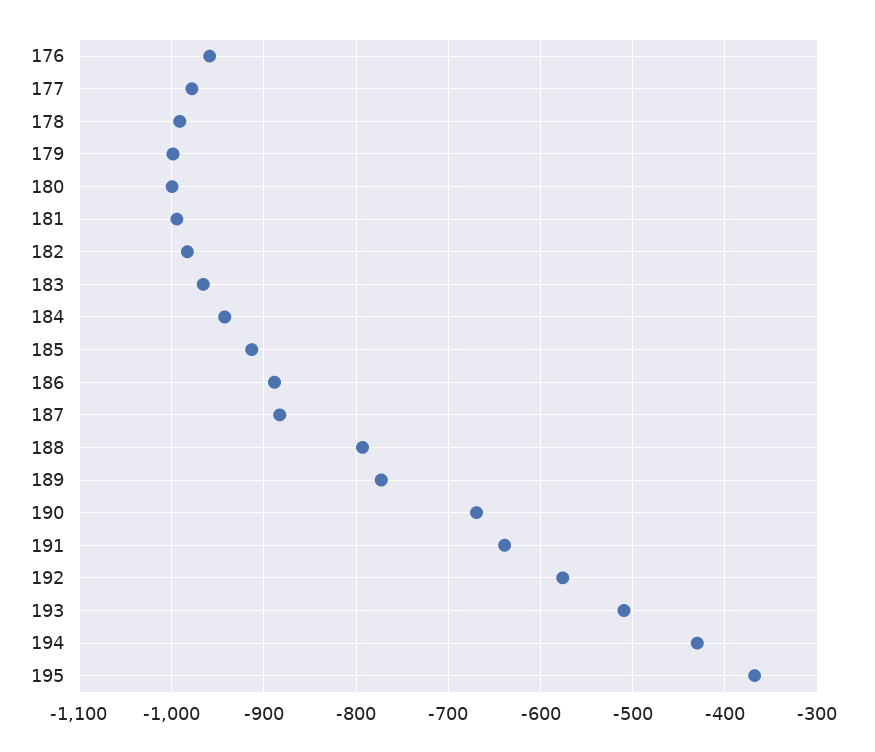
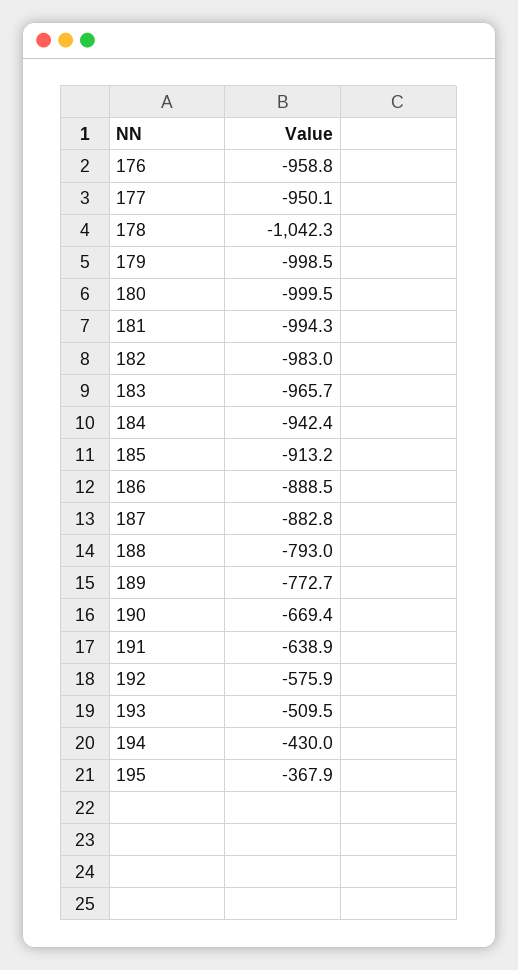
  {
    "176": -958.8,
-   "177": -980,
+   "177": -950.1,
-   "178": -990,
+   "178": -1042.3,
    "179": -998.5,
    "180": -999.5,
    "181": -994.3,
    "182": -983,
    "183": -965.7,
    "184": -942.4,
    "185": -913.2,
    "186": -888.5,
    "187": -882.8,
    "188": -793,
    "189": -772.7,
    "190": -669.4,
    "191": -638.9,
    "192": -575.9,
    "193": -509.5,
    "194": -430,
    "195": -367.9
  }

